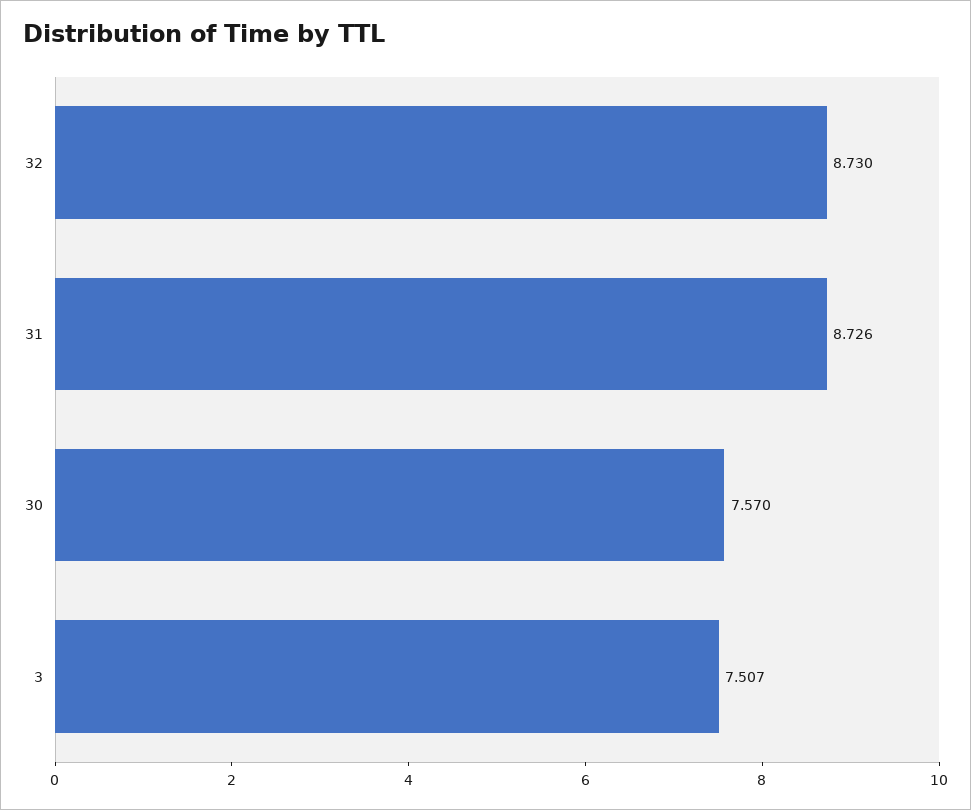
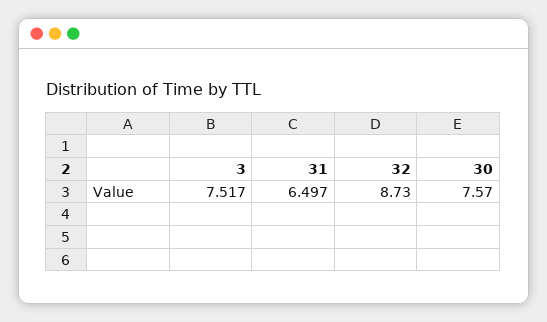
  {
    "32": 8.73,
-   "31": 8.726,
+   "31": 6.497,
    "30": 7.57,
-   "3": 7.507
+   "3": 7.517
  }

